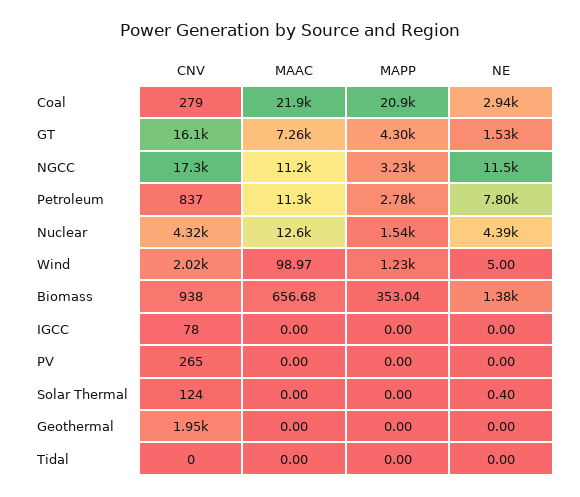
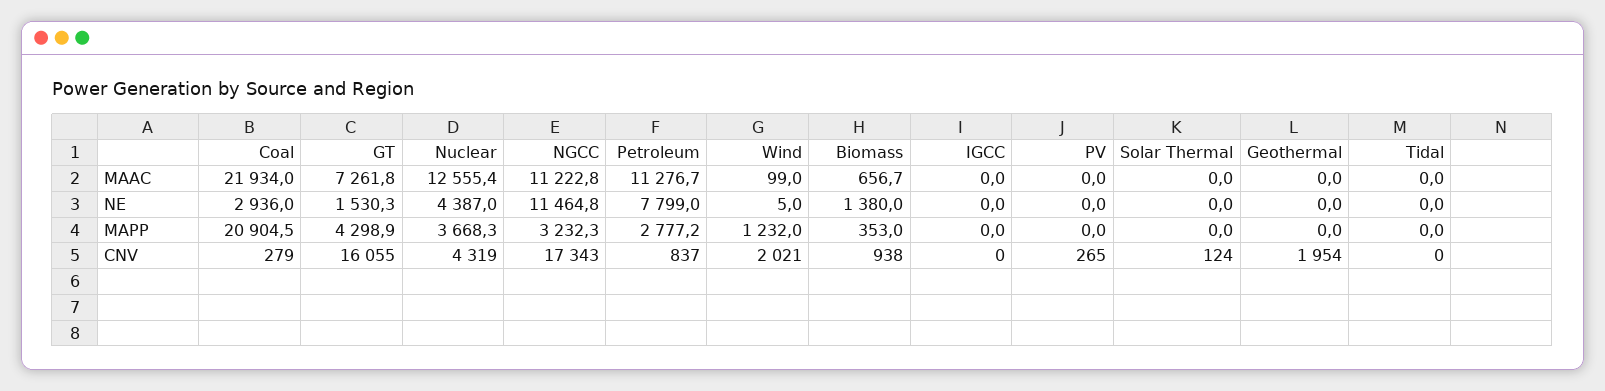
  {
    "CNV": {
      "Coal": 279,
      "GT": 16055,
      "NGCC": 17343,
      "Petroleum": 837,
      "Nuclear": 4319,
      "Wind": 2021,
      "Biomass": 938,
-     "IGCC": 78,
+     "IGCC": 0,
      "PV": 265,
      "Solar Thermal": 124,
      "Geothermal": 1954,
      "Tidal": 0
    },
    "MAAC": {
      "Coal": 21934,
      "GT": 7261.8,
      "NGCC": 11222.8,
      "Petroleum": 11276.7,
      "Nuclear": 12555.4,
      "Wind": 98.97,
      "Biomass": 656.68,
      "IGCC": 0,
      "PV": 0,
      "Solar Thermal": 0,
      "Geothermal": 0,
      "Tidal": 0
    },
    "MAPP": {
      "Coal": 20904.5,
      "GT": 4298.9,
      "NGCC": 3232.3,
      "Petroleum": 2777.2,
-     "Nuclear": 1540,
+     "Nuclear": 3668.3,
      "Wind": 1232,
      "Biomass": 353.04,
      "IGCC": 0,
      "PV": 0,
      "Solar Thermal": 0,
      "Geothermal": 0,
      "Tidal": 0
    },
    "NE": {
      "Coal": 2936,
      "GT": 1530.3,
      "NGCC": 11464.8,
      "Petroleum": 7799,
      "Nuclear": 4387,
      "Wind": 5,
      "Biomass": 1380,
      "IGCC": 0,
      "PV": 0,
-     "Solar Thermal": 0.4,
+     "Solar Thermal": 0,
      "Geothermal": 0,
      "Tidal": 0
    }
  }

